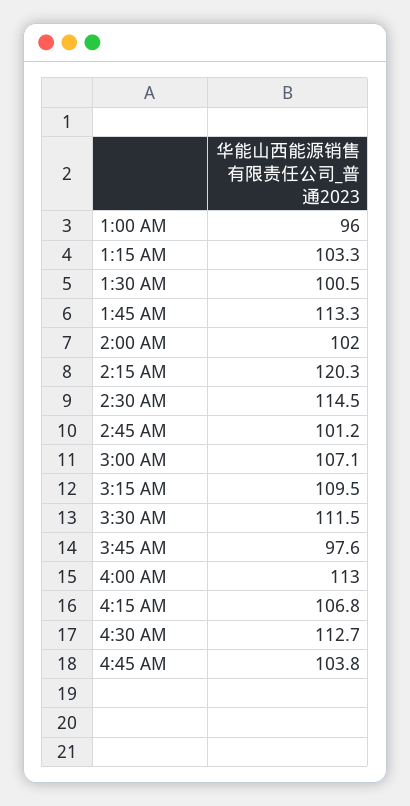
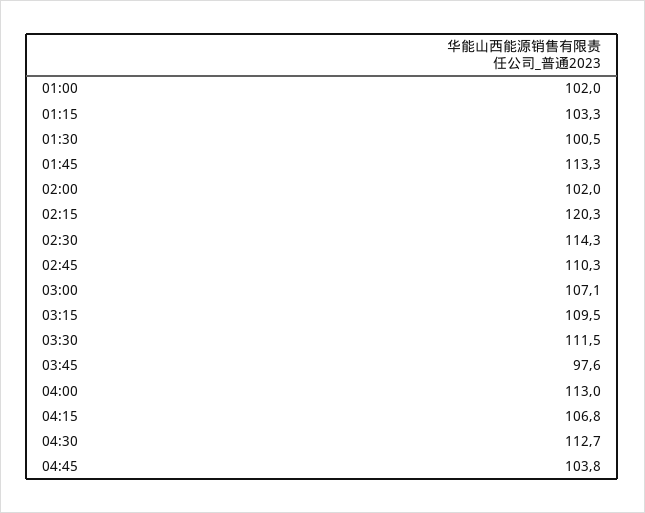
  {
-   "1:00 AM": 96,
+   "1:00 AM": 102,
    "1:15 AM": 103.3,
    "1:30 AM": 100.5,
    "1:45 AM": 113.3,
    "2:00 AM": 102,
    "2:15 AM": 120.3,
-   "2:30 AM": 114.5,
+   "2:30 AM": 114.3,
-   "2:45 AM": 101.2,
+   "2:45 AM": 110.3,
    "3:00 AM": 107.1,
    "3:15 AM": 109.5,
    "3:30 AM": 111.5,
    "3:45 AM": 97.6,
    "4:00 AM": 113,
    "4:15 AM": 106.8,
    "4:30 AM": 112.7,
    "4:45 AM": 103.8
  }

